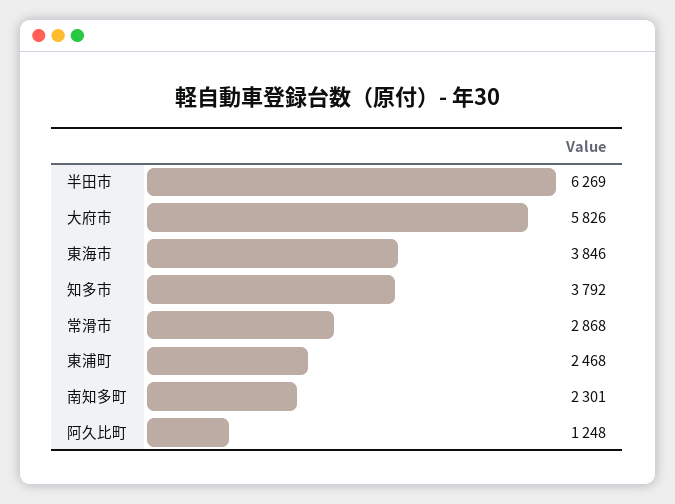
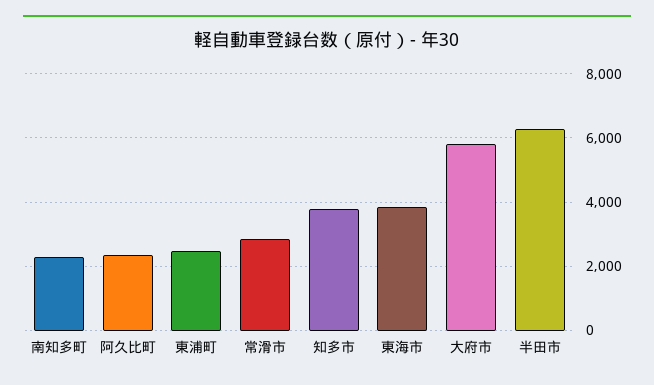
  {
    "半田市": 6269,
    "大府市": 5826,
    "東海市": 3846,
    "知多市": 3792,
    "常滑市": 2868,
    "東浦町": 2468,
    "南知多町": 2301,
-   "阿久比町": 1248
+   "阿久比町": 2400
  }

